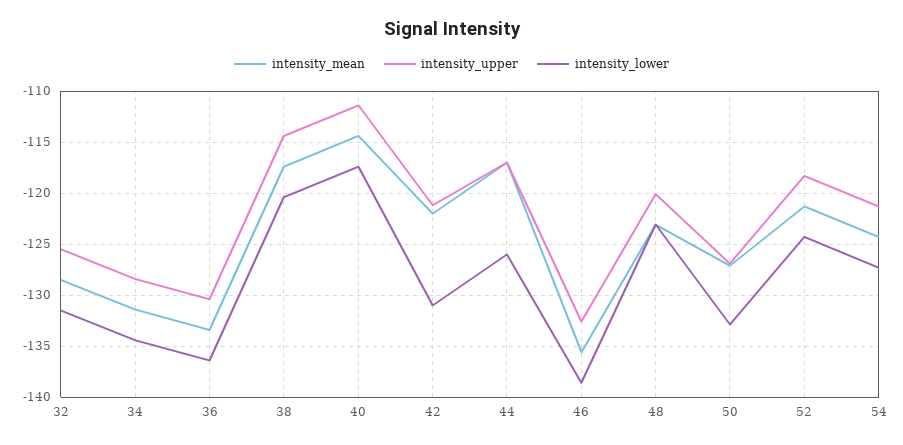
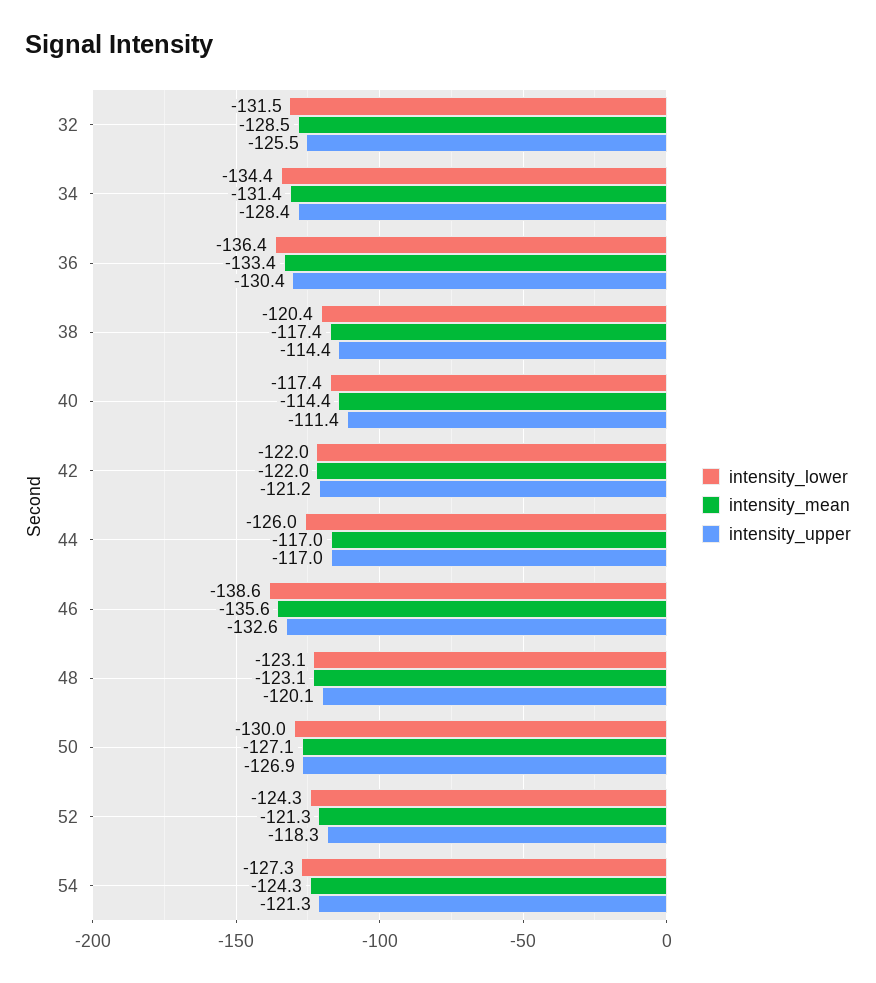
  {
    "intensity_mean": {
      "32": -128.5,
      "34": -131.4,
      "36": -133.4,
      "38": -117.4,
      "40": -114.4,
      "42": -122,
      "44": -117,
      "46": -135.6,
      "48": -123.1,
      "50": -127.1,
      "52": -121.3,
      "54": -124.3
    },
    "intensity_upper": {
      "32": -125.5,
      "34": -128.4,
      "36": -130.4,
      "38": -114.4,
      "40": -111.4,
      "42": -121.2,
      "44": -117,
      "46": -132.6,
      "48": -120.1,
      "50": -126.9,
      "52": -118.3,
      "54": -121.3
    },
    "intensity_lower": {
      "32": -131.5,
      "34": -134.4,
      "36": -136.4,
      "38": -120.4,
      "40": -117.4,
-     "42": -131,
+     "42": -122,
      "44": -126,
      "46": -138.6,
      "48": -123.1,
-     "50": -133,
+     "50": -130,
      "52": -124.3,
      "54": -127.3
    }
  }

